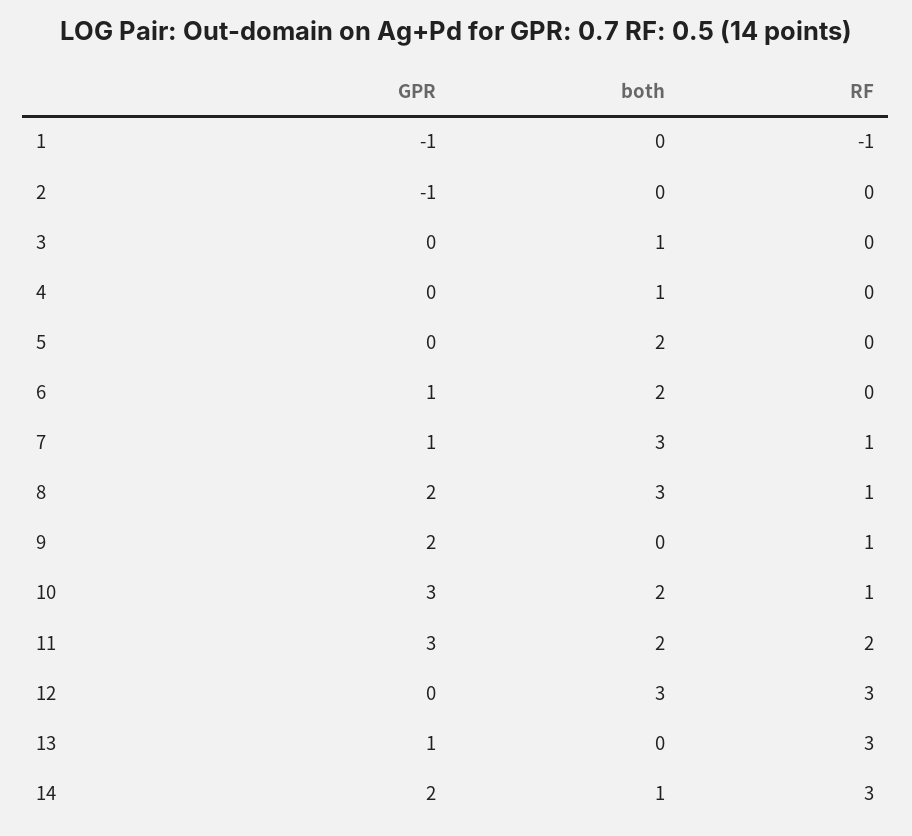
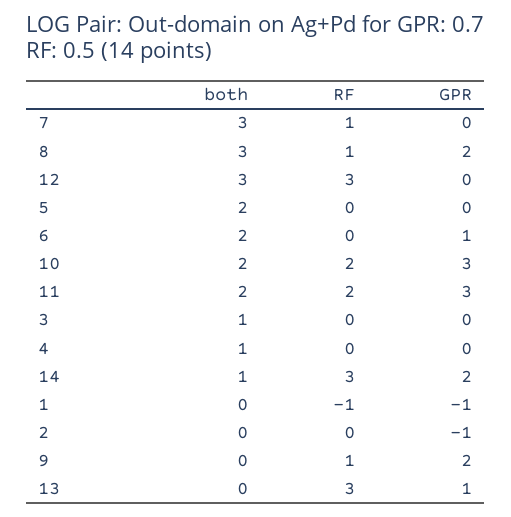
  {
    "GPR": {
      "1": -1,
      "2": -1,
      "3": 0,
      "4": 0,
      "5": 0,
      "6": 1,
-     "7": 1,
+     "7": 0,
      "8": 2,
      "9": 2,
      "10": 3,
      "11": 3,
      "12": 0,
      "13": 1,
      "14": 2
    },
    "both": {
      "1": 0,
      "2": 0,
      "3": 1,
      "4": 1,
      "5": 2,
      "6": 2,
      "7": 3,
      "8": 3,
      "9": 0,
      "10": 2,
      "11": 2,
      "12": 3,
      "13": 0,
      "14": 1
    },
    "RF": {
      "1": -1,
      "2": 0,
      "3": 0,
      "4": 0,
      "5": 0,
      "6": 0,
      "7": 1,
      "8": 1,
      "9": 1,
-     "10": 1,
+     "10": 2,
      "11": 2,
      "12": 3,
      "13": 3,
      "14": 3
    }
  }

